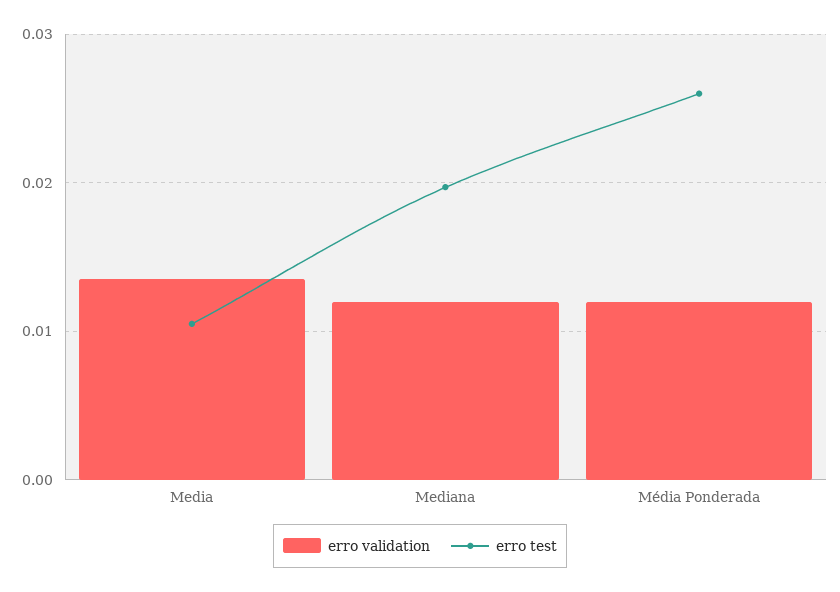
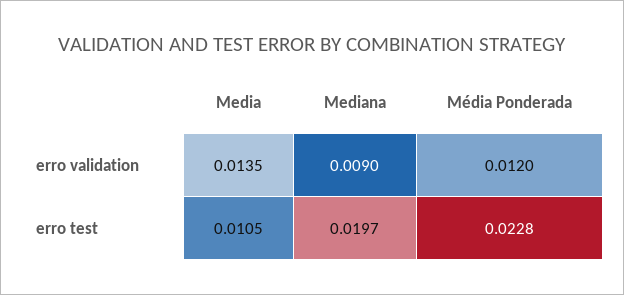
  {
    "erro validation": {
      "Media": 0.0135,
-     "Mediana": 0.012,
+     "Mediana": 0.009,
      "Média Ponderada": 0.012
    },
    "erro test": {
      "Media": 0.0105,
      "Mediana": 0.0197,
-     "Média Ponderada": 0.026
+     "Média Ponderada": 0.0228
    }
  }

